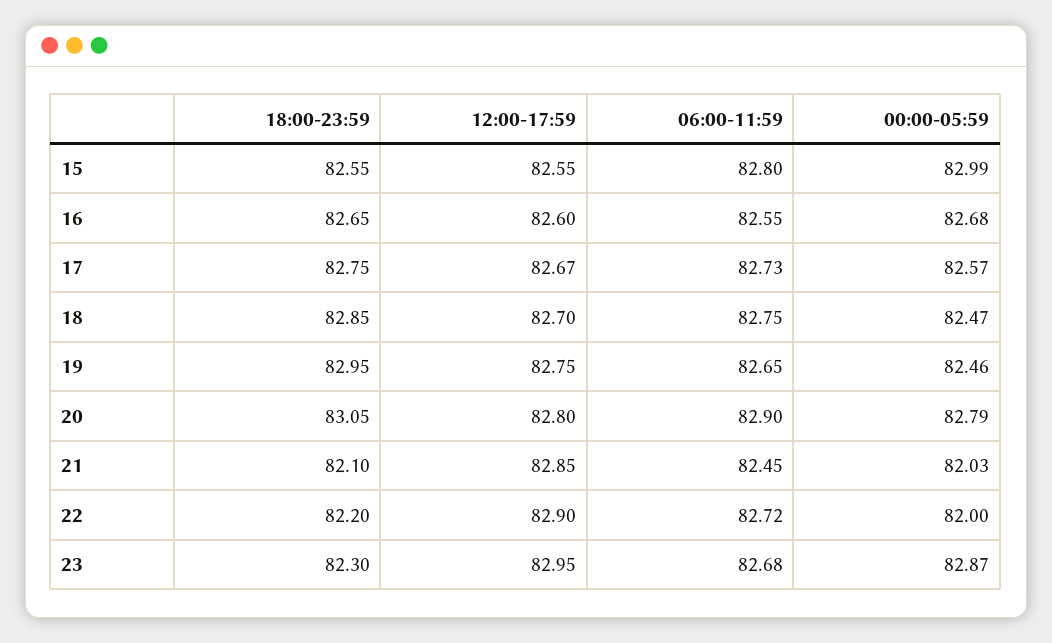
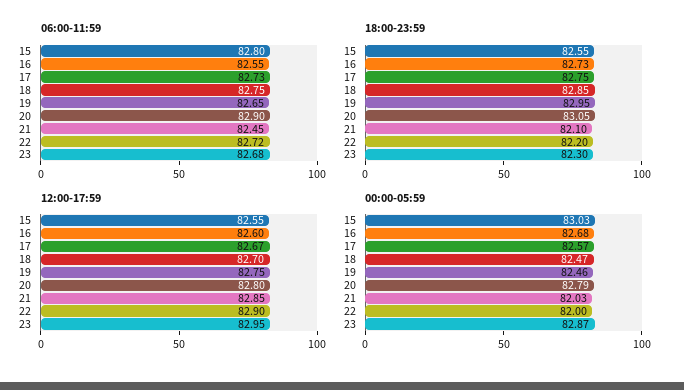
  {
    "18:00-23:59": {
      "15": 82.55,
-     "16": 82.65,
+     "16": 82.73,
      "17": 82.75,
      "18": 82.85,
      "19": 82.95,
      "20": 83.05,
      "21": 82.1,
      "22": 82.2,
      "23": 82.3
    },
    "12:00-17:59": {
      "15": 82.55,
      "16": 82.6,
      "17": 82.67,
      "18": 82.7,
      "19": 82.75,
      "20": 82.8,
      "21": 82.85,
      "22": 82.9,
      "23": 82.95
    },
    "06:00-11:59": {
      "15": 82.8,
      "16": 82.55,
      "17": 82.73,
      "18": 82.75,
      "19": 82.65,
      "20": 82.9,
      "21": 82.45,
      "22": 82.72,
      "23": 82.68
    },
    "00:00-05:59": {
-     "15": 82.99,
+     "15": 83.03,
      "16": 82.68,
      "17": 82.57,
      "18": 82.47,
      "19": 82.46,
      "20": 82.79,
      "21": 82.03,
      "22": 82,
      "23": 82.87
    }
  }

